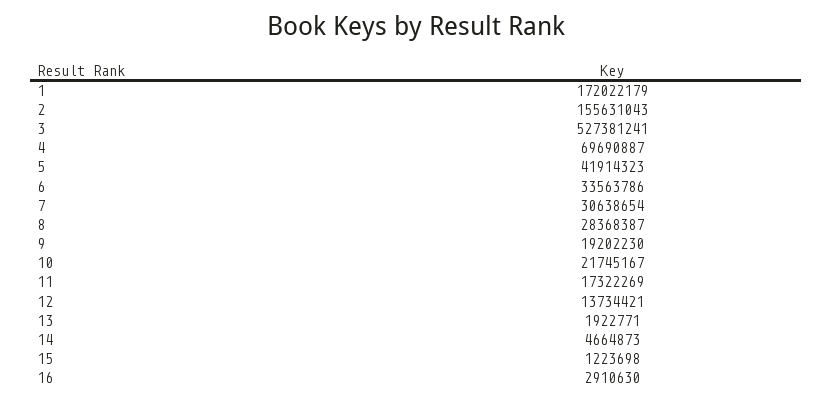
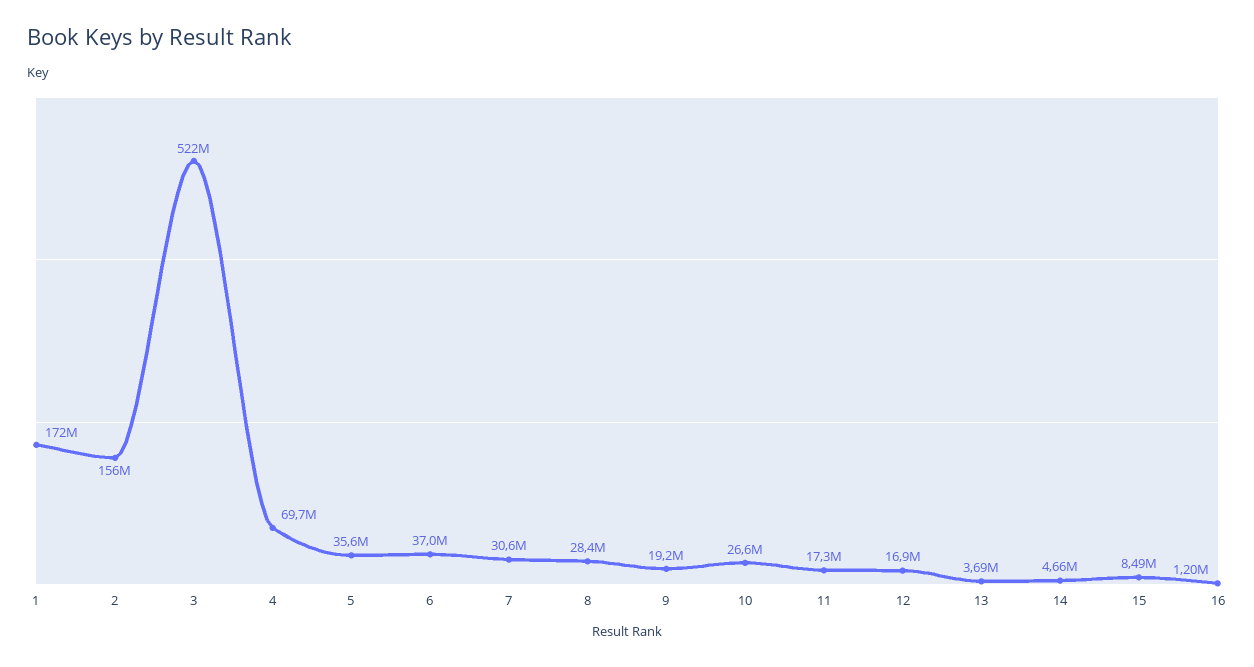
  {
    "1": 172022179,
    "2": 155631043,
-   "3": 527381241,
+   "3": 522000000,
    "4": 69690887,
-   "5": 41914323,
+   "5": 35600000,
-   "6": 33563786,
+   "6": 37000000,
    "7": 30638654,
    "8": 28368387,
    "9": 19202230,
-   "10": 21745167,
+   "10": 26600000,
    "11": 17322269,
-   "12": 13734421,
+   "12": 16900000,
-   "13": 1922771,
+   "13": 3690000,
    "14": 4664873,
-   "15": 1223698,
+   "15": 8490000,
-   "16": 2910630
+   "16": 1200000
  }

